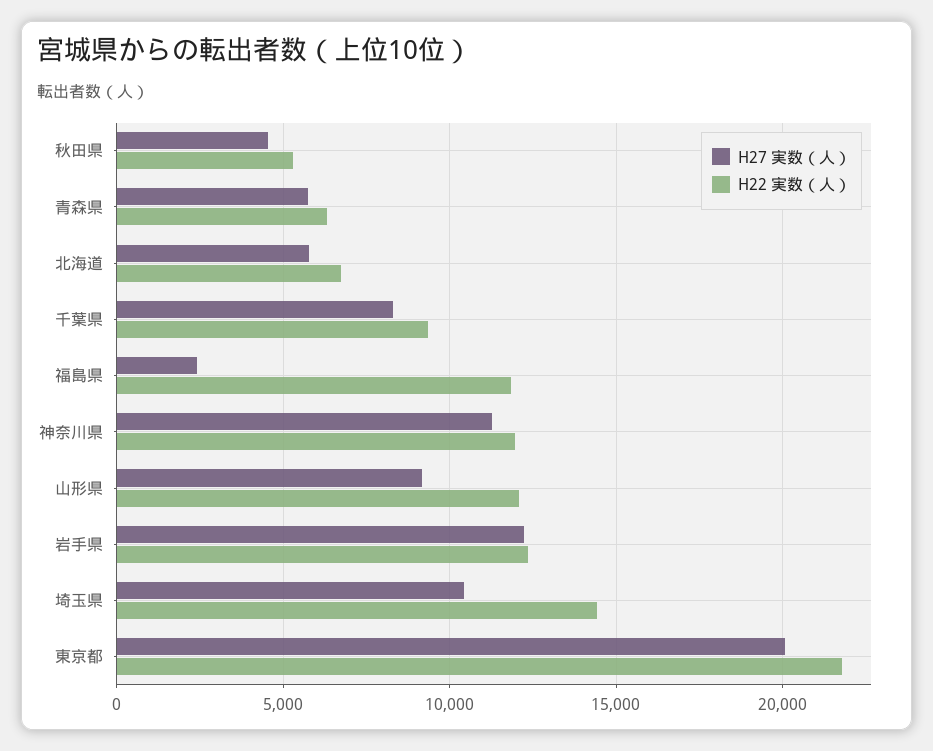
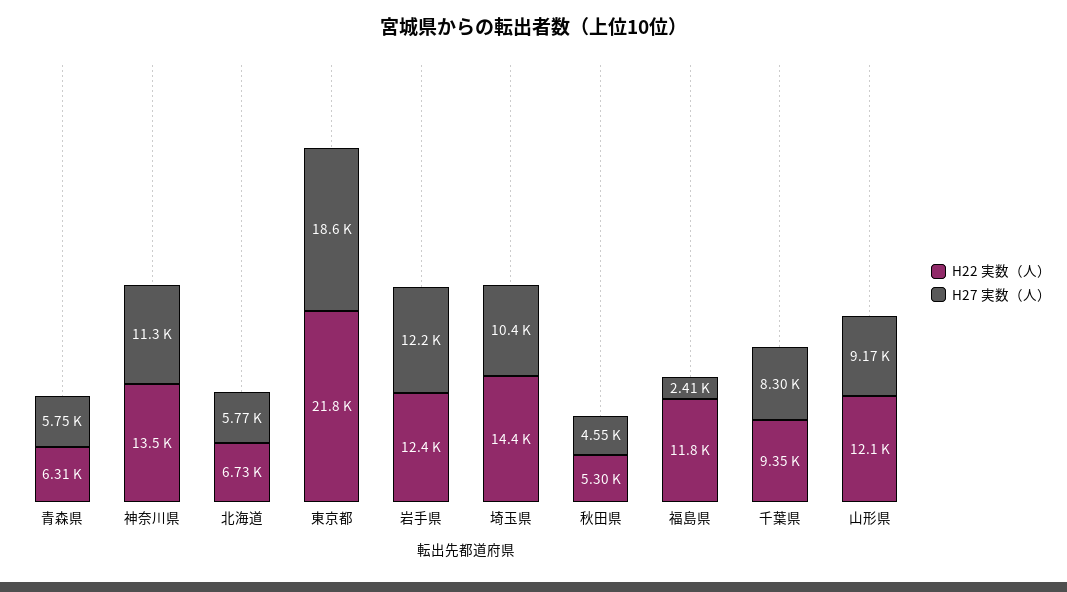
  {
    "H27 実数（人）": {
      "秋田県": 4550,
      "青森県": 5750,
      "北海道": 5770,
      "千葉県": 8300,
      "福島県": 2410,
      "神奈川県": 11300,
      "山形県": 9170,
      "岩手県": 12200,
      "埼玉県": 10400,
-     "東京都": 20000
+     "東京都": 18600
    },
    "H22 実数（人）": {
      "秋田県": 5300,
      "青森県": 6310,
      "北海道": 6730,
      "千葉県": 9350,
      "福島県": 11800,
-     "神奈川県": 12000,
+     "神奈川県": 13500,
      "山形県": 12100,
      "岩手県": 12400,
      "埼玉県": 14400,
      "東京都": 21800
    }
  }

